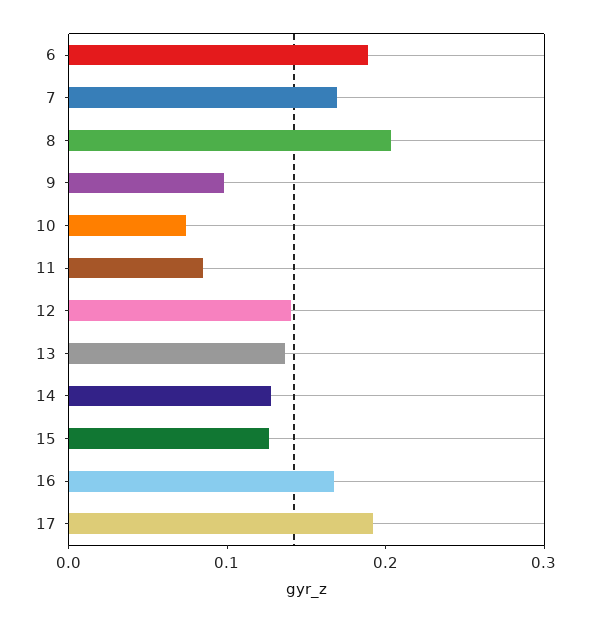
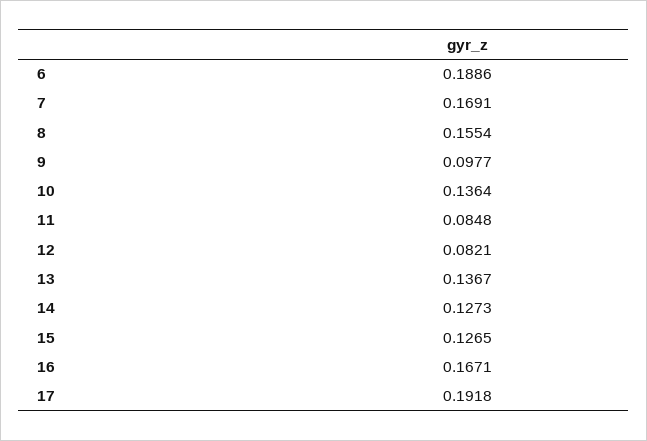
  {
    "6": 0.1886,
    "7": 0.1691,
-   "8": 0.2,
+   "8": 0.1554,
    "9": 0.0977,
-   "10": 0.08,
+   "10": 0.1364,
    "11": 0.0848,
-   "12": 0.14,
+   "12": 0.0821,
    "13": 0.1367,
    "14": 0.1273,
    "15": 0.1265,
    "16": 0.1671,
    "17": 0.1918
  }

